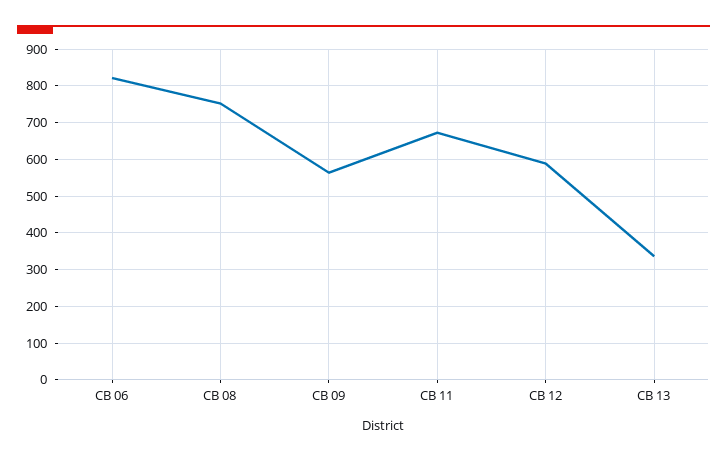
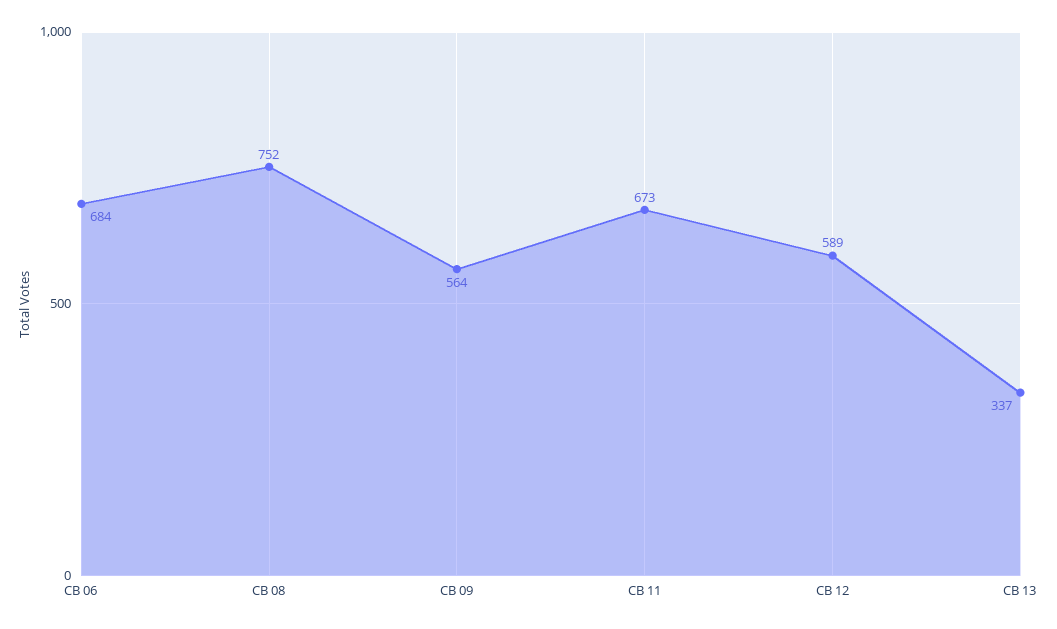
  {
-   "CB 06": 820,
+   "CB 06": 684,
    "CB 08": 752,
    "CB 09": 564,
    "CB 11": 673,
    "CB 12": 589,
    "CB 13": 337
  }

